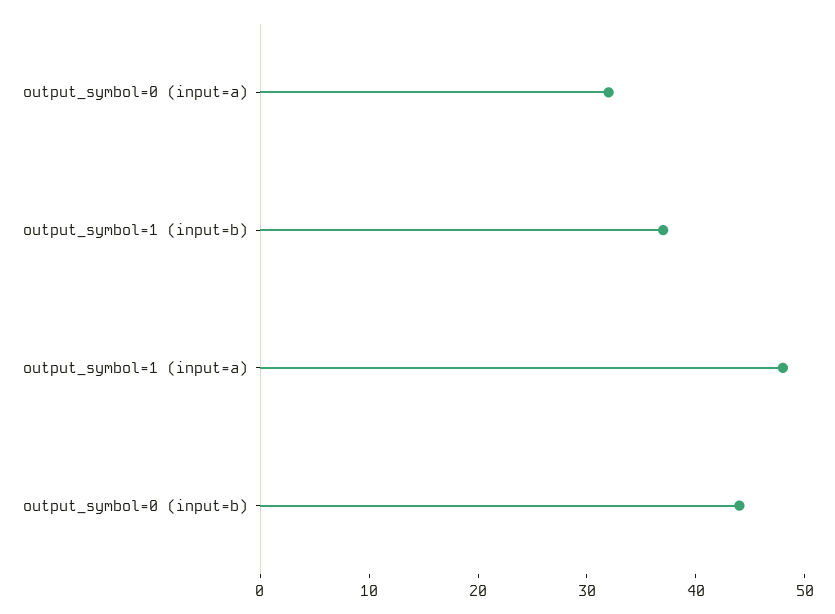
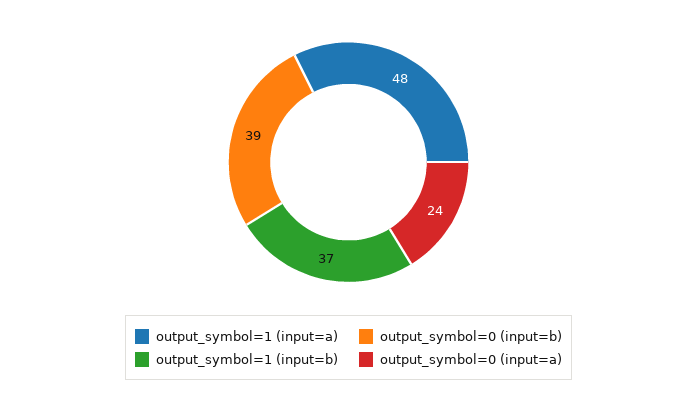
  {
-   "output_symbol=0 (input=a)": 32,
+   "output_symbol=0 (input=a)": 24,
    "output_symbol=1 (input=b)": 37,
    "output_symbol=1 (input=a)": 48,
-   "output_symbol=0 (input=b)": 44
+   "output_symbol=0 (input=b)": 39
  }

